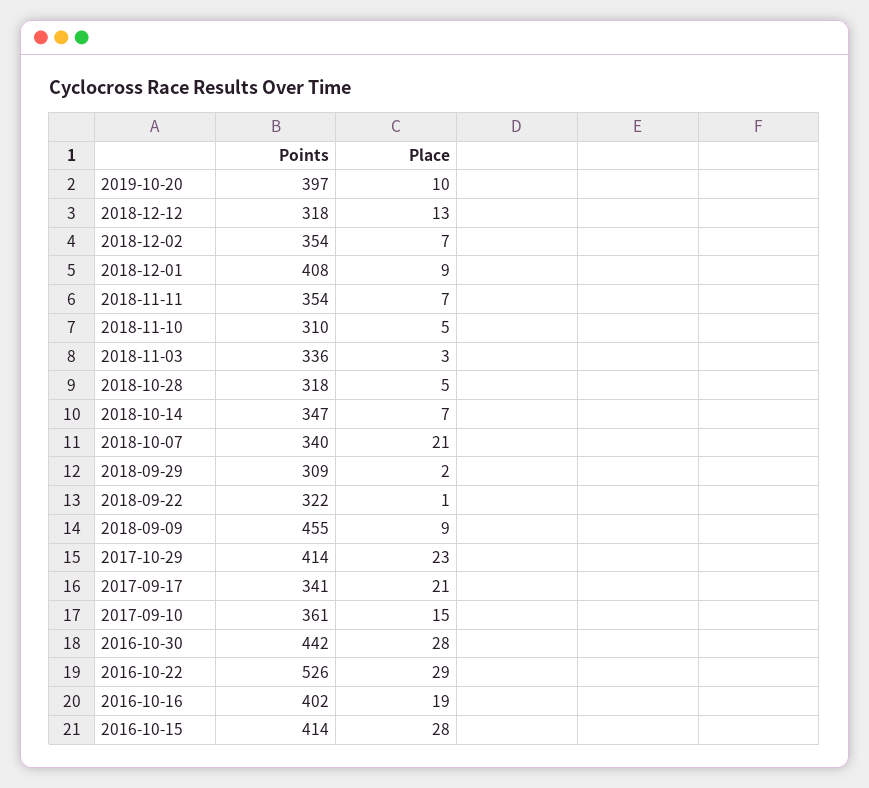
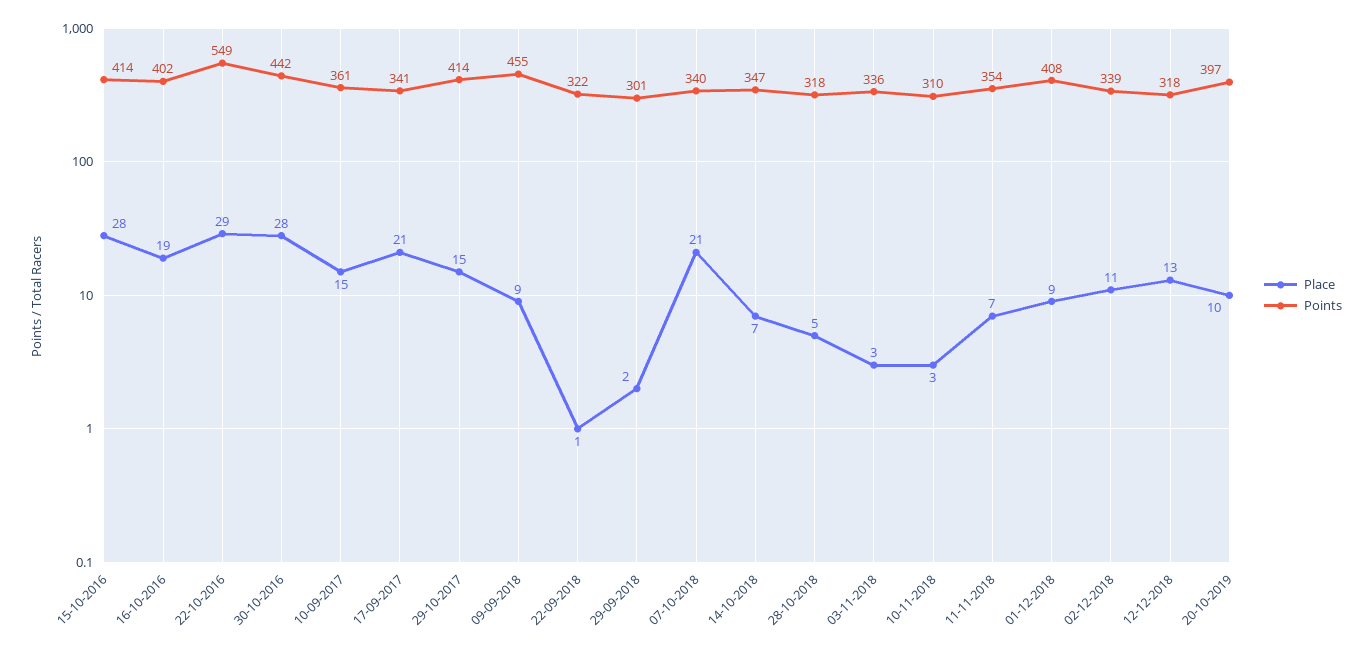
  {
    "Points": {
      "2019-10-20": 397,
      "2018-12-12": 318,
-     "2018-12-02": 354,
+     "2018-12-02": 339,
      "2018-12-01": 408,
      "2018-11-11": 354,
      "2018-11-10": 310,
      "2018-11-03": 336,
      "2018-10-28": 318,
      "2018-10-14": 347,
      "2018-10-07": 340,
-     "2018-09-29": 309,
+     "2018-09-29": 301,
      "2018-09-22": 322,
      "2018-09-09": 455,
      "2017-10-29": 414,
      "2017-09-17": 341,
      "2017-09-10": 361,
      "2016-10-30": 442,
-     "2016-10-22": 526,
+     "2016-10-22": 549,
      "2016-10-16": 402,
      "2016-10-15": 414
    },
    "Place": {
      "2019-10-20": 10,
      "2018-12-12": 13,
-     "2018-12-02": 7,
+     "2018-12-02": 11,
      "2018-12-01": 9,
      "2018-11-11": 7,
-     "2018-11-10": 5,
+     "2018-11-10": 3,
      "2018-11-03": 3,
      "2018-10-28": 5,
      "2018-10-14": 7,
      "2018-10-07": 21,
      "2018-09-29": 2,
      "2018-09-22": 1,
      "2018-09-09": 9,
-     "2017-10-29": 23,
+     "2017-10-29": 15,
      "2017-09-17": 21,
      "2017-09-10": 15,
      "2016-10-30": 28,
      "2016-10-22": 29,
      "2016-10-16": 19,
      "2016-10-15": 28
    }
  }

